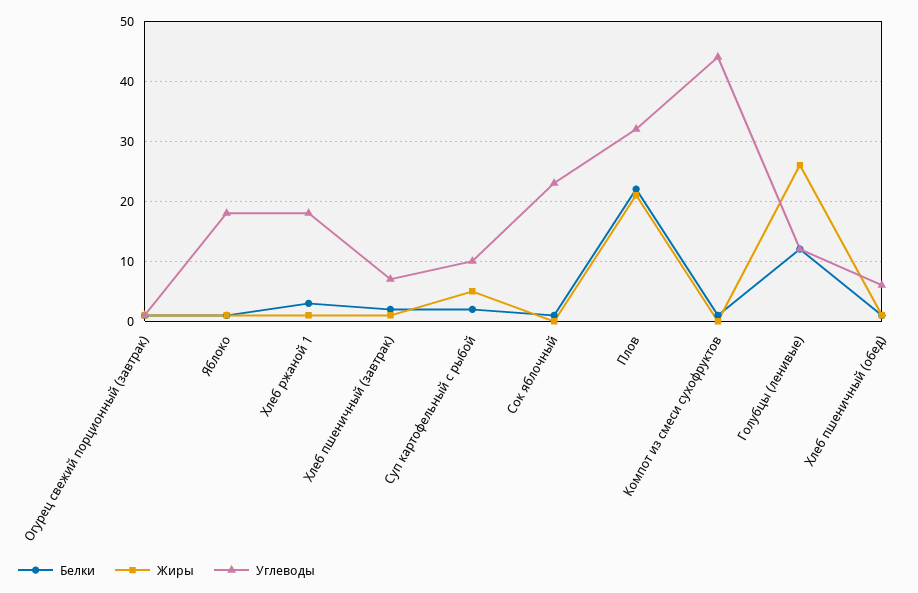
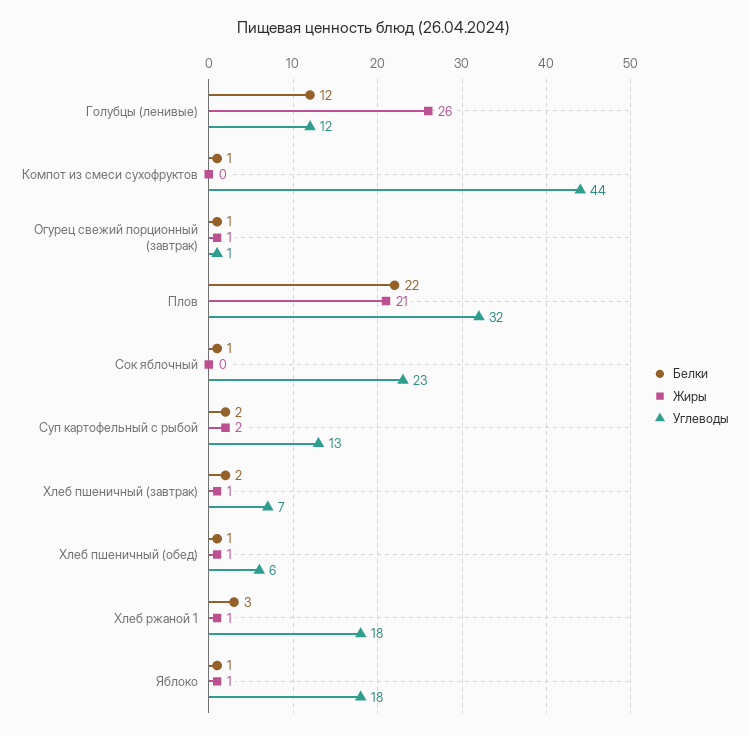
  {
    "Белки": {
      "Огурец свежий порционный (завтрак)": 1,
      "Яблоко": 1,
      "Хлеб ржаной 1": 3,
      "Хлеб пшеничный (завтрак)": 2,
      "Суп картофельный с рыбой": 2,
      "Сок яблочный": 1,
      "Плов": 22,
      "Компот из смеси сухофруктов": 1,
      "Голубцы (ленивые)": 12,
      "Хлеб пшеничный (обед)": 1
    },
    "Жиры": {
      "Огурец свежий порционный (завтрак)": 1,
      "Яблоко": 1,
      "Хлеб ржаной 1": 1,
      "Хлеб пшеничный (завтрак)": 1,
-     "Суп картофельный с рыбой": 5,
+     "Суп картофельный с рыбой": 2,
      "Сок яблочный": 0,
      "Плов": 21,
      "Компот из смеси сухофруктов": 0,
      "Голубцы (ленивые)": 26,
      "Хлеб пшеничный (обед)": 1
    },
    "Углеводы": {
      "Огурец свежий порционный (завтрак)": 1,
      "Яблоко": 18,
      "Хлеб ржаной 1": 18,
      "Хлеб пшеничный (завтрак)": 7,
-     "Суп картофельный с рыбой": 10,
+     "Суп картофельный с рыбой": 13,
      "Сок яблочный": 23,
      "Плов": 32,
      "Компот из смеси сухофруктов": 44,
      "Голубцы (ленивые)": 12,
      "Хлеб пшеничный (обед)": 6
    }
  }

